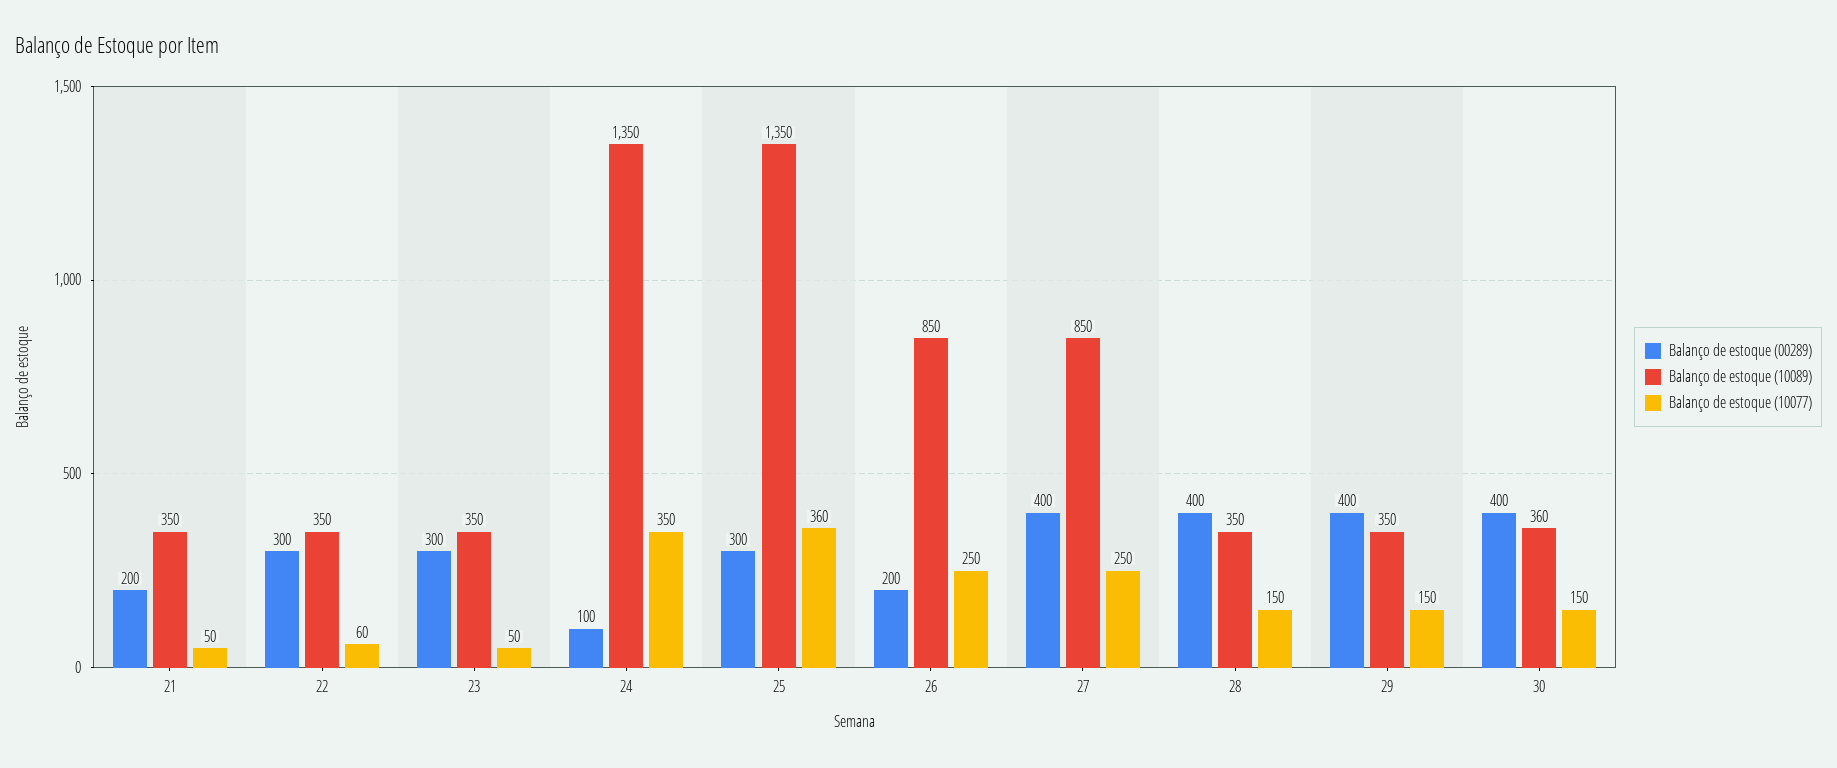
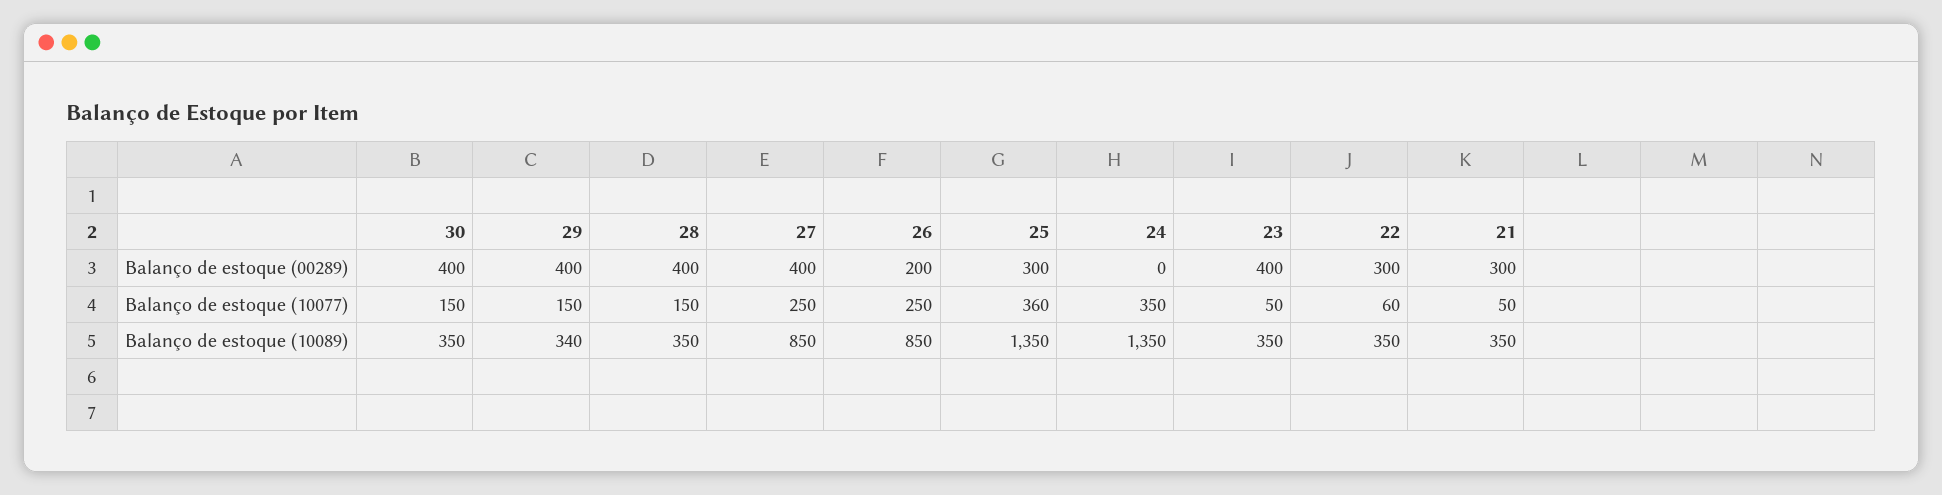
  {
    "Balanço de estoque (00289)": {
-     "21": 200,
+     "21": 300,
      "22": 300,
-     "23": 300,
+     "23": 400,
-     "24": 100,
+     "24": 0,
      "25": 300,
      "26": 200,
      "27": 400,
      "28": 400,
      "29": 400,
      "30": 400
    },
    "Balanço de estoque (10089)": {
      "21": 350,
      "22": 350,
      "23": 350,
      "24": 1350,
      "25": 1350,
      "26": 850,
      "27": 850,
      "28": 350,
-     "29": 350,
+     "29": 340,
-     "30": 360
+     "30": 350
    },
    "Balanço de estoque (10077)": {
      "21": 50,
      "22": 60,
      "23": 50,
      "24": 350,
      "25": 360,
      "26": 250,
      "27": 250,
      "28": 150,
      "29": 150,
      "30": 150
    }
  }

